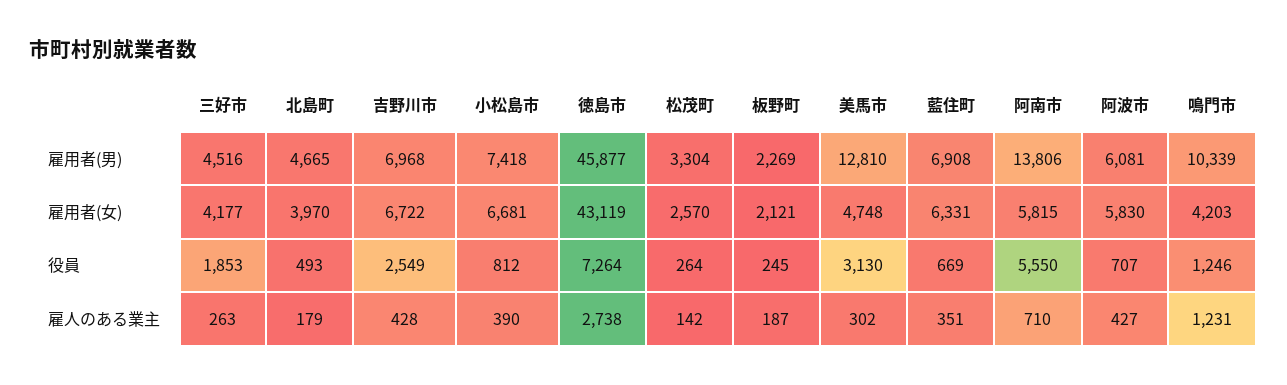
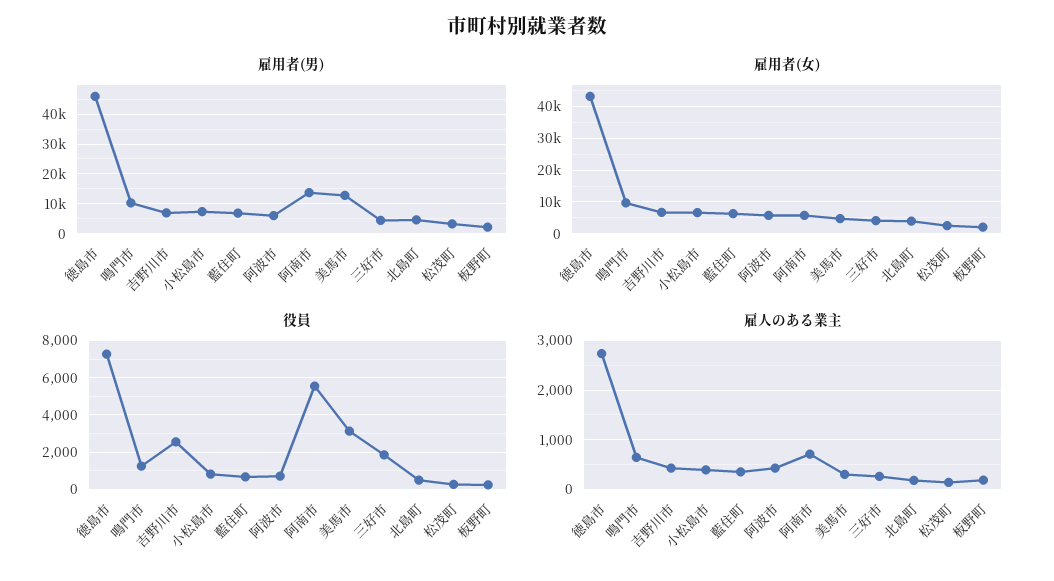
  {
    "雇用者(男)": {
      "三好市": 4516,
      "北島町": 4665,
      "吉野川市": 6968,
      "小松島市": 7418,
      "徳島市": 45877,
      "松茂町": 3304,
      "板野町": 2269,
      "美馬市": 12810,
      "藍住町": 6908,
      "阿南市": 13806,
      "阿波市": 6081,
      "鳴門市": 10339
    },
    "雇用者(女)": {
      "三好市": 4177,
      "北島町": 3970,
      "吉野川市": 6722,
      "小松島市": 6681,
      "徳島市": 43119,
      "松茂町": 2570,
      "板野町": 2121,
      "美馬市": 4748,
      "藍住町": 6331,
      "阿南市": 5815,
      "阿波市": 5830,
-     "鳴門市": 4203
+     "鳴門市": 10000
    },
    "役員": {
      "三好市": 1853,
      "北島町": 493,
      "吉野川市": 2549,
      "小松島市": 812,
      "徳島市": 7264,
      "松茂町": 264,
      "板野町": 245,
      "美馬市": 3130,
      "藍住町": 669,
      "阿南市": 5550,
      "阿波市": 707,
      "鳴門市": 1246
    },
    "雇人のある業主": {
      "三好市": 263,
      "北島町": 179,
      "吉野川市": 428,
      "小松島市": 390,
      "徳島市": 2738,
      "松茂町": 142,
      "板野町": 187,
      "美馬市": 302,
      "藍住町": 351,
      "阿南市": 710,
      "阿波市": 427,
-     "鳴門市": 1231
+     "鳴門市": 600
    }
  }

